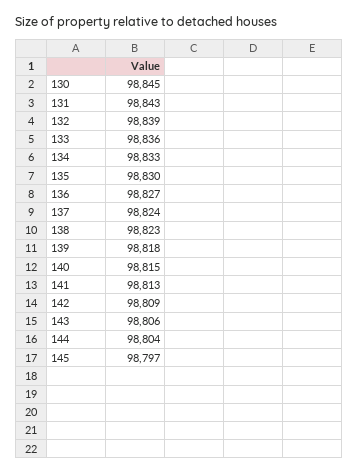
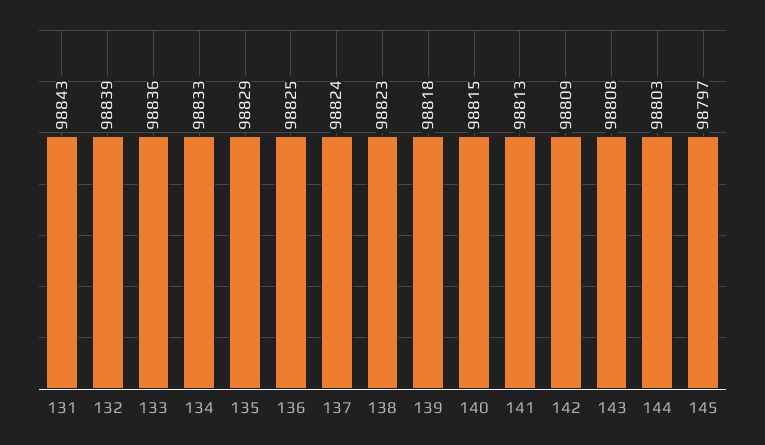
  {
-   "130": 98845,
    "131": 98843,
    "132": 98839,
    "133": 98836,
    "134": 98833,
-   "135": 98830,
+   "135": 98829,
-   "136": 98827,
+   "136": 98825,
    "137": 98824,
    "138": 98823,
    "139": 98818,
    "140": 98815,
    "141": 98813,
    "142": 98809,
-   "143": 98806,
+   "143": 98808,
-   "144": 98804,
+   "144": 98803,
    "145": 98797
  }

